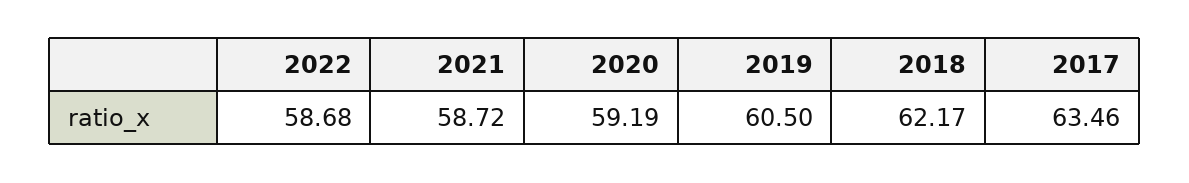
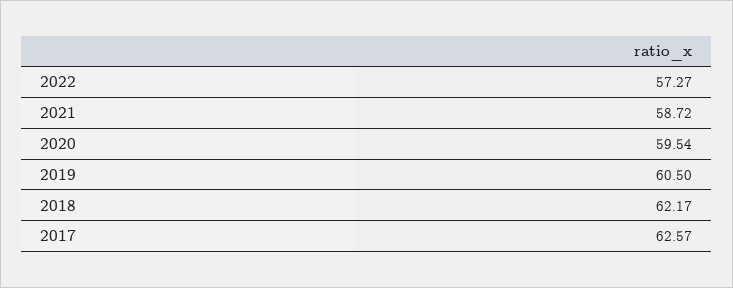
  {
-   "2022": 58.68,
+   "2022": 57.27,
    "2021": 58.72,
-   "2020": 59.19,
+   "2020": 59.54,
    "2019": 60.5,
    "2018": 62.17,
-   "2017": 63.46
+   "2017": 62.57
  }

